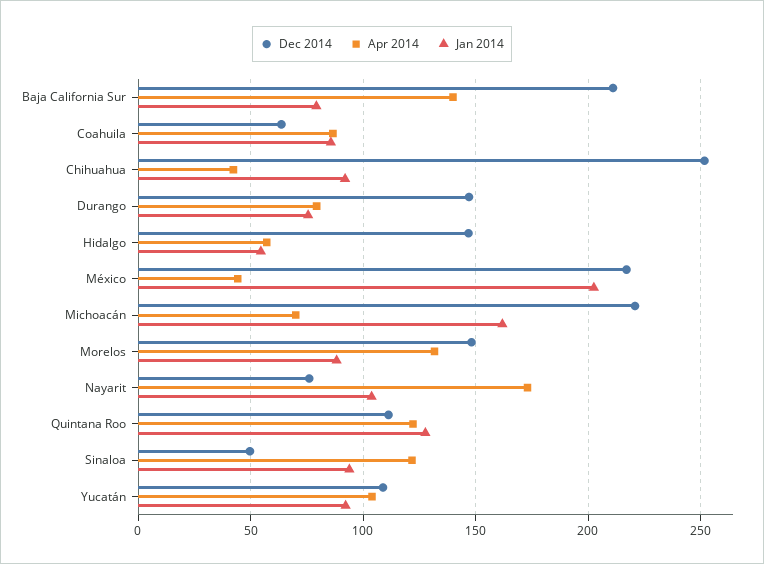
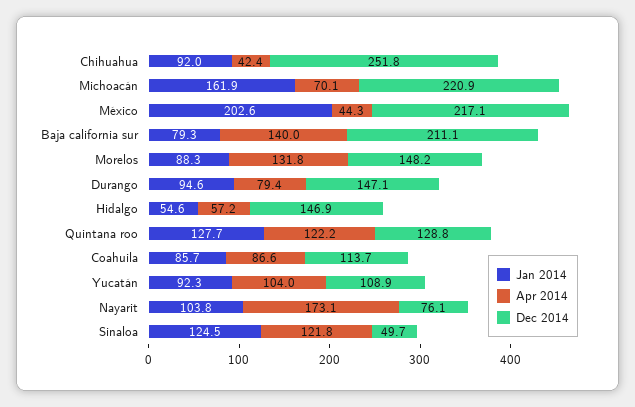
  {
    "Dec 2014": {
      "Baja California Sur": 211.1,
-     "Coahuila": 65,
+     "Coahuila": 113.7,
      "Chihuahua": 251.8,
      "Durango": 147.1,
      "Hidalgo": 146.9,
      "México": 217.1,
      "Michoacán": 220.9,
      "Morelos": 148.2,
      "Nayarit": 76.1,
-     "Quintana Roo": 110,
+     "Quintana Roo": 128.8,
      "Sinaloa": 49.7,
      "Yucatán": 108.9
    },
    "Apr 2014": {
      "Baja California Sur": 140,
      "Coahuila": 86.6,
      "Chihuahua": 42.4,
      "Durango": 79.4,
      "Hidalgo": 57.2,
      "México": 44.3,
      "Michoacán": 70.1,
      "Morelos": 131.8,
      "Nayarit": 173.1,
      "Quintana Roo": 122.2,
      "Sinaloa": 121.8,
      "Yucatán": 104
    },
    "Jan 2014": {
      "Baja California Sur": 79.3,
      "Coahuila": 85.7,
      "Chihuahua": 92,
-     "Durango": 75,
+     "Durango": 94.6,
      "Hidalgo": 54.6,
      "México": 202.6,
      "Michoacán": 161.9,
      "Morelos": 88.3,
      "Nayarit": 103.8,
      "Quintana Roo": 127.7,
-     "Sinaloa": 95,
+     "Sinaloa": 124.5,
      "Yucatán": 92.3
    }
  }

